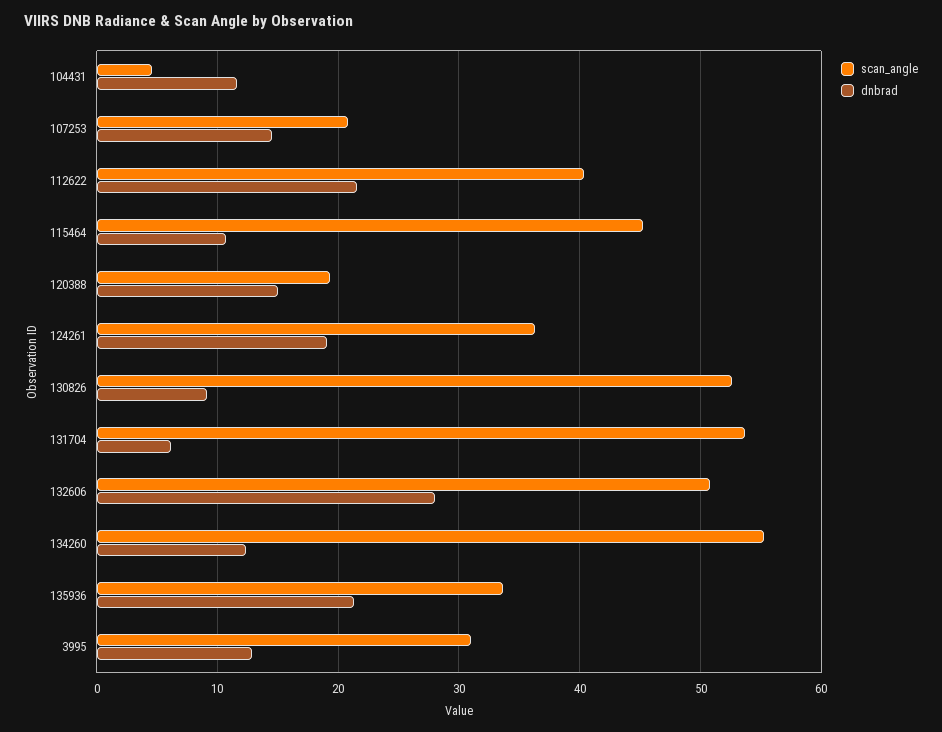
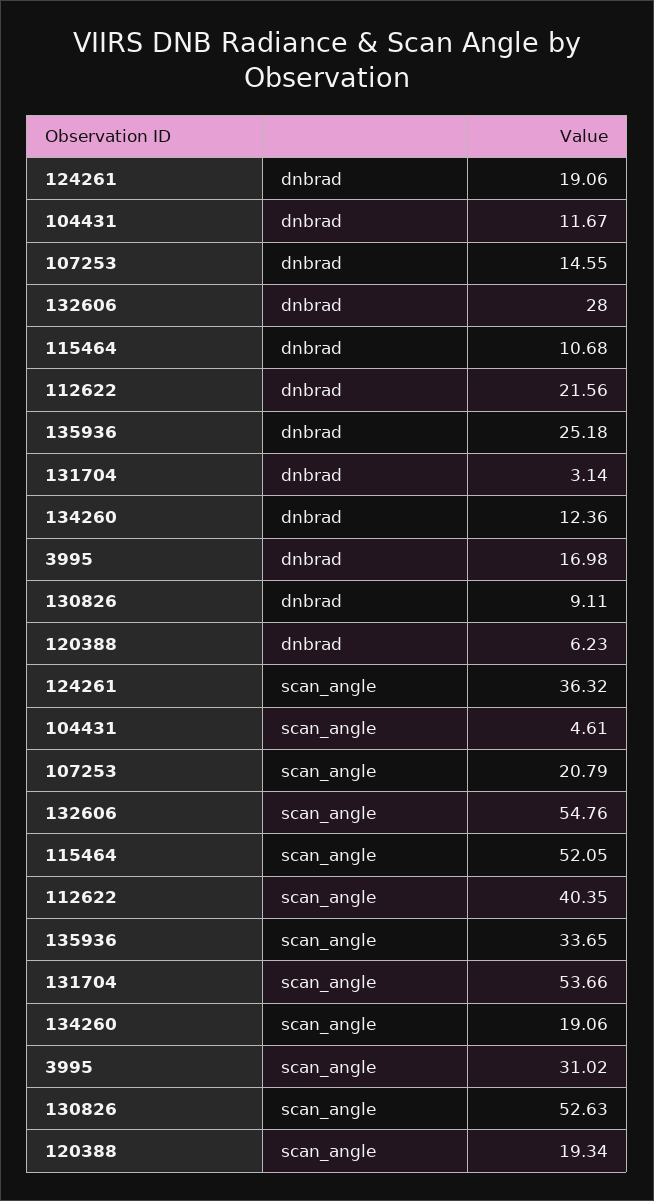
  {
    "scan_angle": {
      "104431": 4.61,
      "107253": 20.79,
      "112622": 40.35,
-     "115464": 45,
+     "115464": 52.05,
      "120388": 19.34,
      "124261": 36.32,
      "130826": 52.63,
      "131704": 53.66,
-     "132606": 51,
+     "132606": 54.76,
-     "134260": 55,
+     "134260": 19.06,
      "135936": 33.65,
      "3995": 31.02
    },
    "dnbrad": {
      "104431": 11.67,
      "107253": 14.55,
      "112622": 21.56,
      "115464": 10.68,
-     "120388": 15,
+     "120388": 6.23,
      "124261": 19.06,
      "130826": 9.11,
-     "131704": 6,
+     "131704": 3.14,
      "132606": 28,
      "134260": 12.36,
-     "135936": 21,
+     "135936": 25.18,
-     "3995": 13
+     "3995": 16.98
    }
  }

